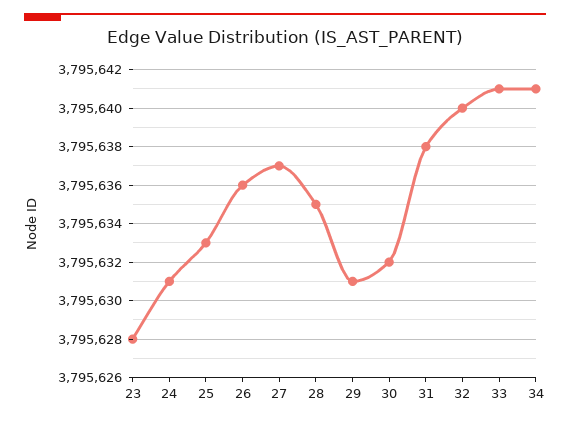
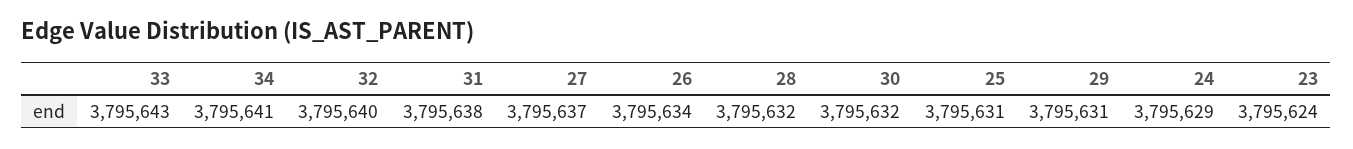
  {
-   "23": 3795628,
+   "23": 3795624,
-   "24": 3795631,
+   "24": 3795629,
-   "25": 3795633,
+   "25": 3795631,
-   "26": 3795636,
+   "26": 3795634,
    "27": 3795637,
-   "28": 3795635,
+   "28": 3795632,
    "29": 3795631,
    "30": 3795632,
    "31": 3795638,
    "32": 3795640,
-   "33": 3795641,
+   "33": 3795643,
    "34": 3795641
  }

